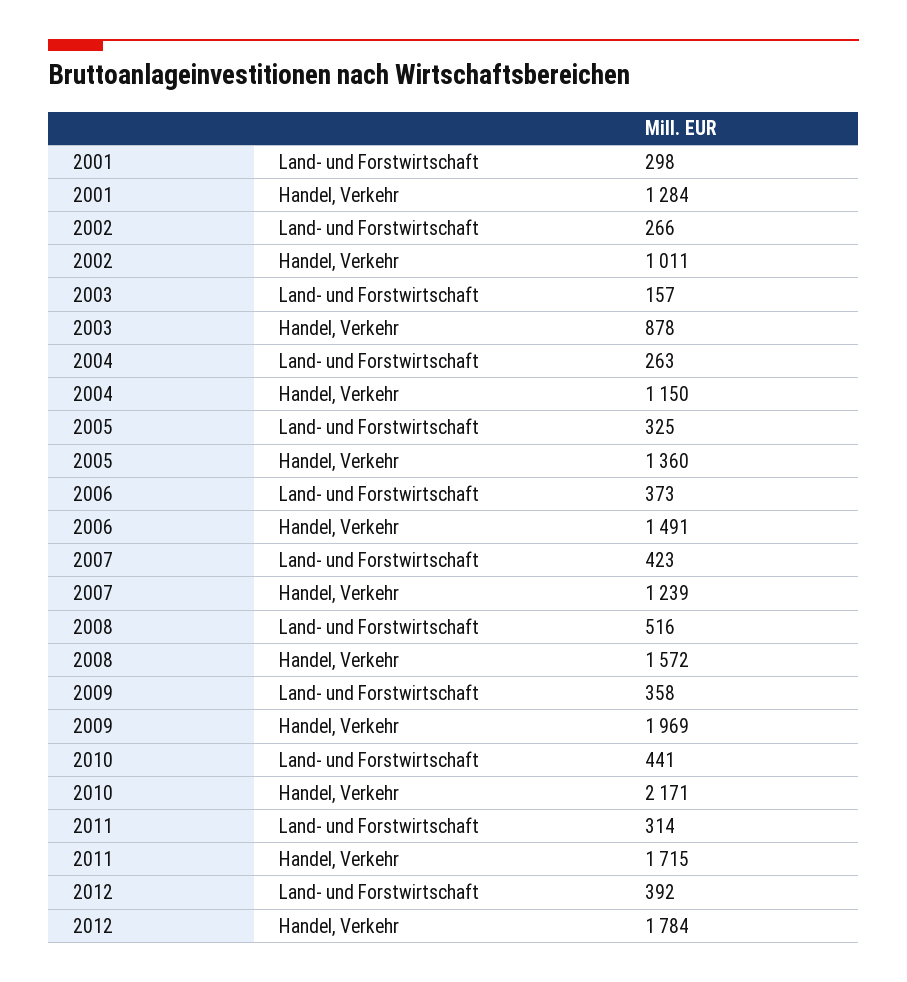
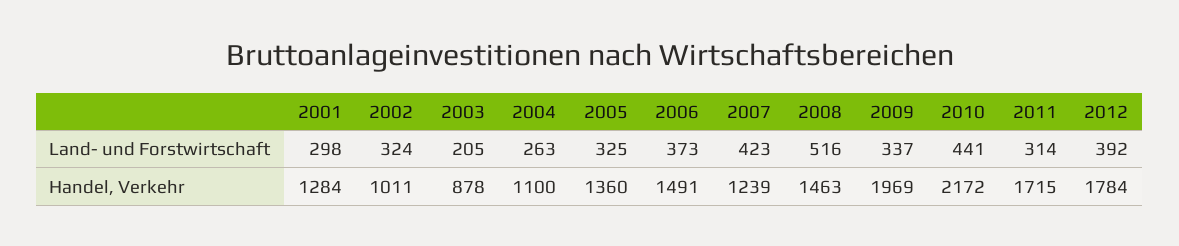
  {
    "2001": {
      "Land- und Forstwirtschaft": 298,
      "Handel, Verkehr": 1284
    },
    "2002": {
-     "Land- und Forstwirtschaft": 266,
+     "Land- und Forstwirtschaft": 324,
      "Handel, Verkehr": 1011
    },
    "2003": {
-     "Land- und Forstwirtschaft": 157,
+     "Land- und Forstwirtschaft": 205,
      "Handel, Verkehr": 878
    },
    "2004": {
      "Land- und Forstwirtschaft": 263,
-     "Handel, Verkehr": 1150
+     "Handel, Verkehr": 1100
    },
    "2005": {
      "Land- und Forstwirtschaft": 325,
      "Handel, Verkehr": 1360
    },
    "2006": {
      "Land- und Forstwirtschaft": 373,
      "Handel, Verkehr": 1491
    },
    "2007": {
      "Land- und Forstwirtschaft": 423,
      "Handel, Verkehr": 1239
    },
    "2008": {
      "Land- und Forstwirtschaft": 516,
-     "Handel, Verkehr": 1572
+     "Handel, Verkehr": 1463
    },
    "2009": {
-     "Land- und Forstwirtschaft": 358,
+     "Land- und Forstwirtschaft": 337,
      "Handel, Verkehr": 1969
    },
    "2010": {
      "Land- und Forstwirtschaft": 441,
-     "Handel, Verkehr": 2171
+     "Handel, Verkehr": 2172
    },
    "2011": {
      "Land- und Forstwirtschaft": 314,
      "Handel, Verkehr": 1715
    },
    "2012": {
      "Land- und Forstwirtschaft": 392,
      "Handel, Verkehr": 1784
    }
  }

